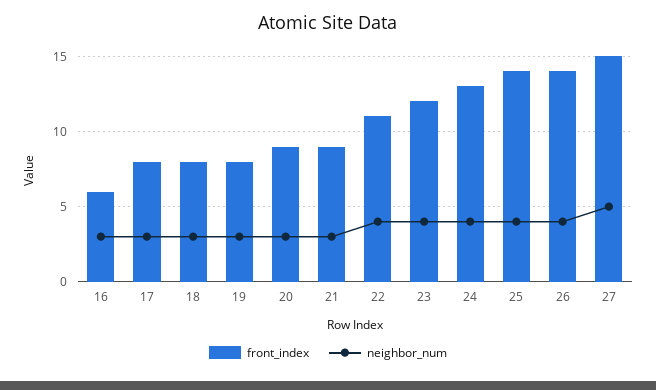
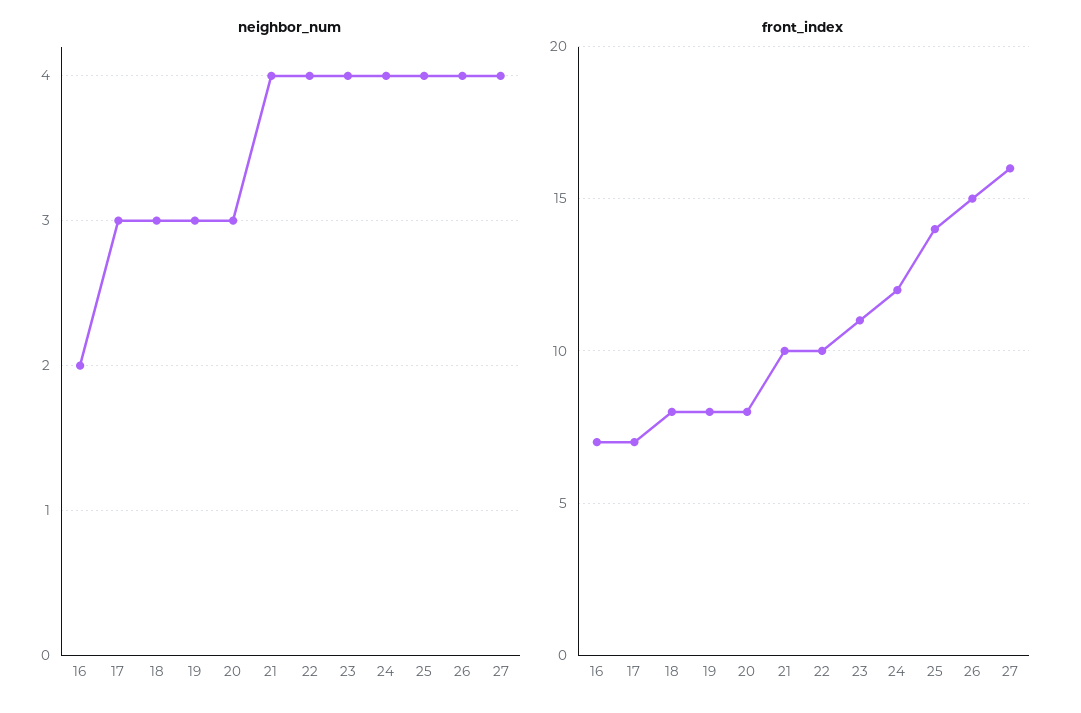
  {
    "front_index": {
-     "16": 6,
+     "16": 7,
-     "17": 8,
+     "17": 7,
      "18": 8,
      "19": 8,
-     "20": 9,
+     "20": 8,
-     "21": 9,
+     "21": 10,
-     "22": 11,
+     "22": 10,
-     "23": 12,
+     "23": 11,
-     "24": 13,
+     "24": 12,
      "25": 14,
-     "26": 14,
+     "26": 15,
-     "27": 15
+     "27": 16
    },
    "neighbor_num": {
-     "16": 3,
+     "16": 2,
      "17": 3,
      "18": 3,
      "19": 3,
      "20": 3,
-     "21": 3,
+     "21": 4,
      "22": 4,
      "23": 4,
      "24": 4,
      "25": 4,
      "26": 4,
-     "27": 5
+     "27": 4
    }
  }

